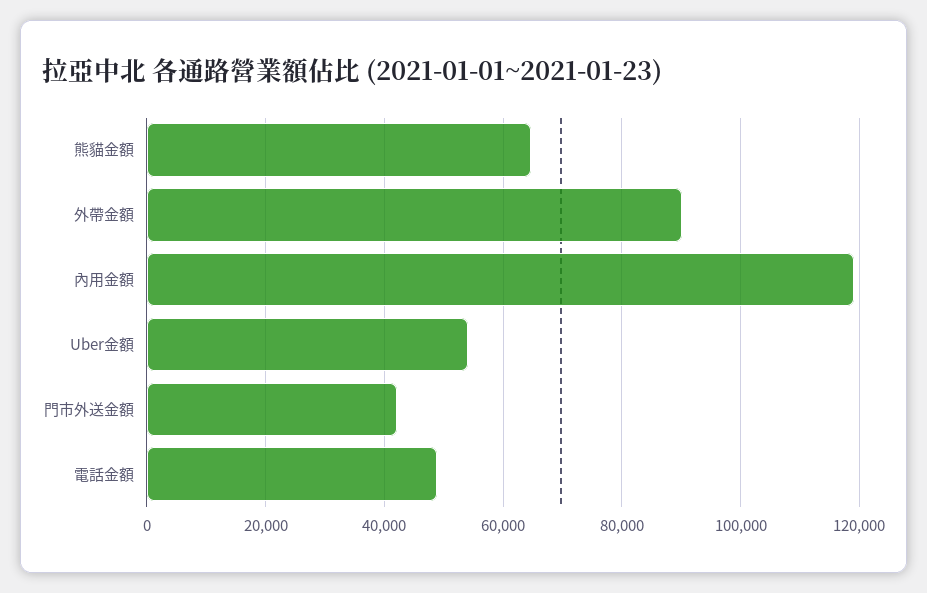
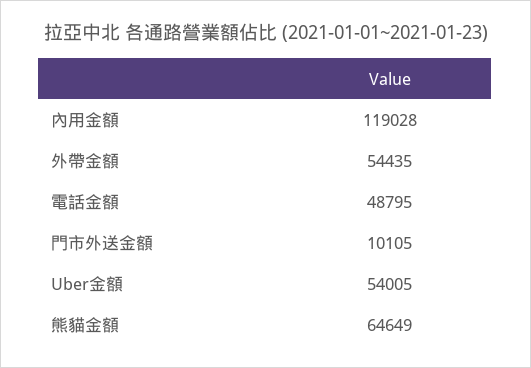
  {
    "熊貓金額": 64649,
-   "外帶金額": 90000,
+   "外帶金額": 54435,
    "內用金額": 119028,
    "Uber金額": 54005,
-   "門市外送金額": 42000,
+   "門市外送金額": 10105,
    "電話金額": 48795
  }

